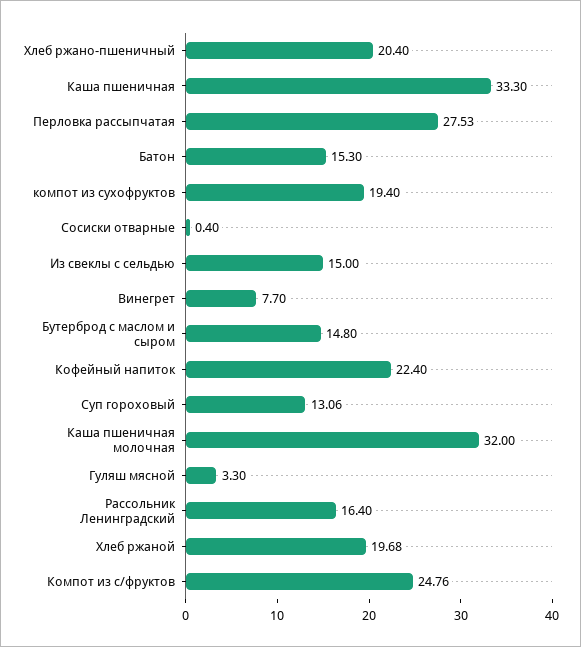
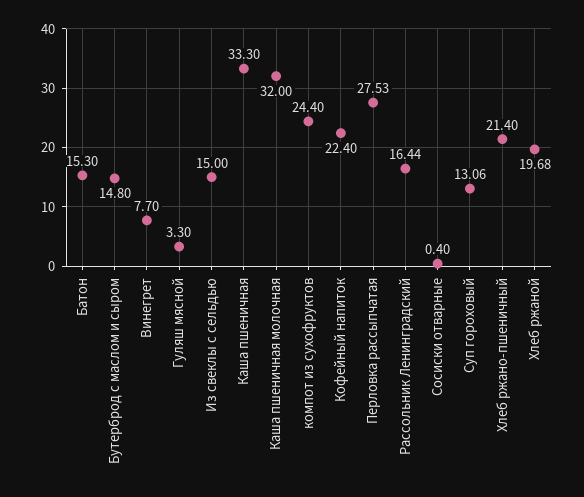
  {
-   "Хлеб ржано-пшеничный": 20.4,
+   "Хлеб ржано-пшеничный": 21.4,
    "Каша пшеничная": 33.3,
    "Перловка рассыпчатая": 27.53,
    "Батон": 15.3,
-   "компот из сухофруктов": 19.4,
+   "компот из сухофруктов": 24.4,
    "Сосиски отварные": 0.4,
    "Из свеклы с сельдью": 15,
    "Винегрет": 7.7,
    "Бутерброд с маслом и сыром": 14.8,
    "Кофейный напиток": 22.4,
    "Суп гороховый": 13.06,
    "Каша пшеничная молочная": 32,
    "Гуляш мясной": 3.3,
-   "Рассольник Ленинградский": 16.4,
+   "Рассольник Ленинградский": 16.44,
-   "Хлеб ржаной": 19.68,
+   "Хлеб ржаной": 19.68
-   "Компот из с/фруктов": 24.76
  }

